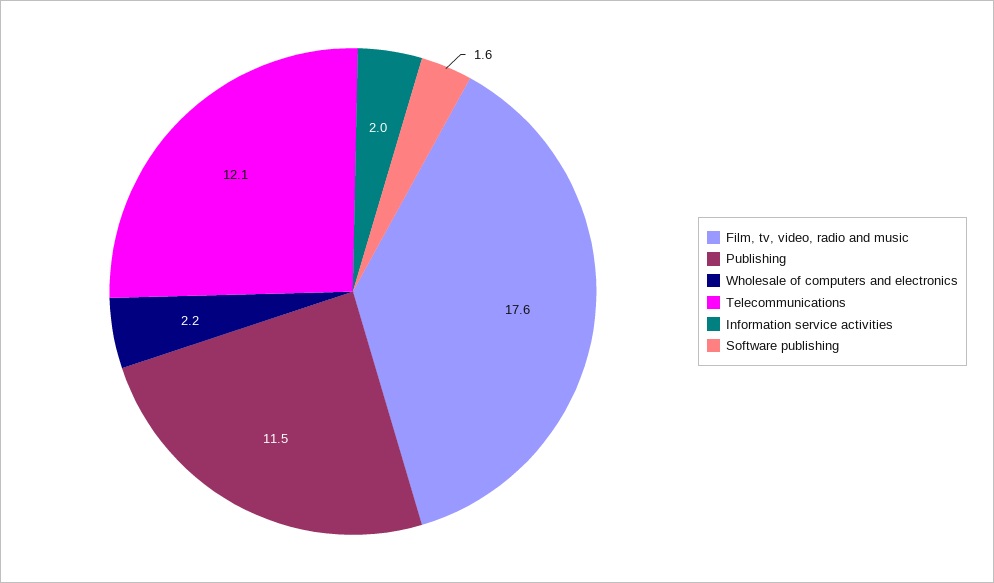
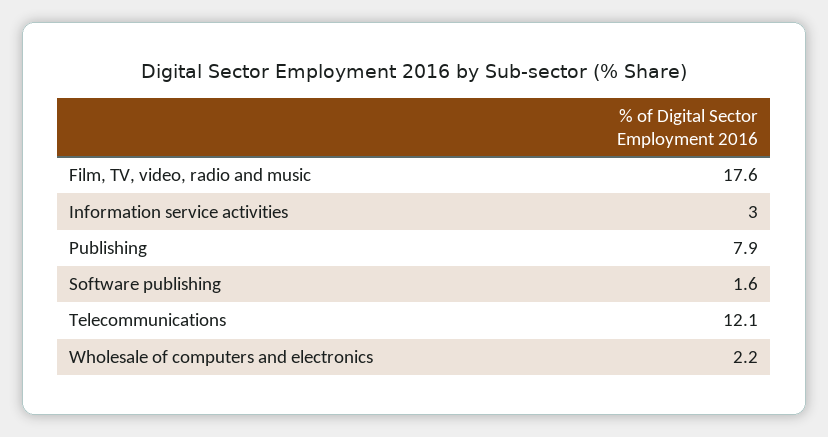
  {
    "Film, tv, video, radio and music": 17.6,
-   "Publishing": 11.5,
+   "Publishing": 7.9,
    "Wholesale of computers and electronics": 2.2,
    "Telecommunications": 12.1,
-   "Information service activities": 2,
+   "Information service activities": 3,
    "Software publishing": 1.6
  }

